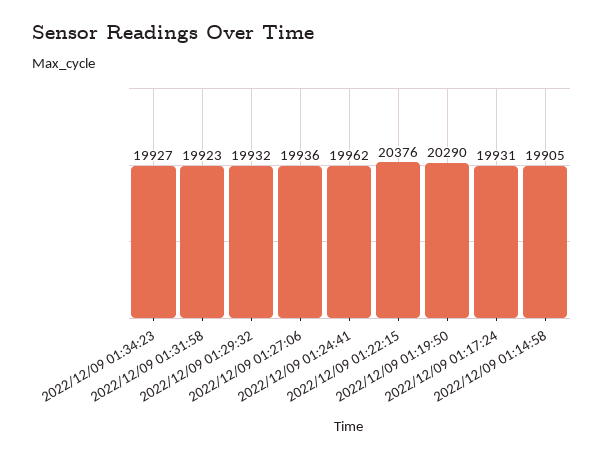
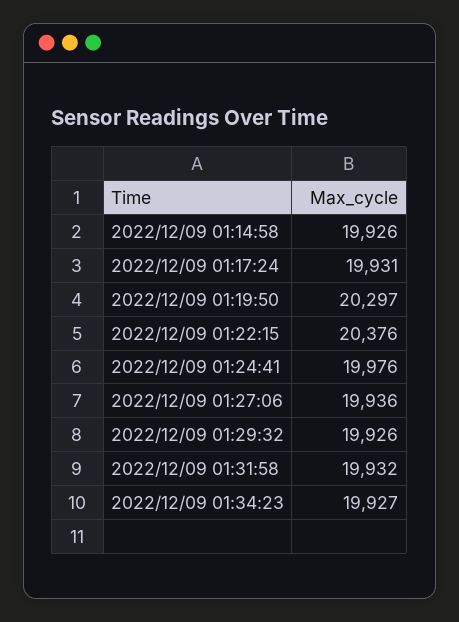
  {
    "2022/12/09 01:34:23": 19927,
-   "2022/12/09 01:31:58": 19923,
+   "2022/12/09 01:31:58": 19932,
-   "2022/12/09 01:29:32": 19932,
+   "2022/12/09 01:29:32": 19926,
    "2022/12/09 01:27:06": 19936,
-   "2022/12/09 01:24:41": 19962,
+   "2022/12/09 01:24:41": 19976,
    "2022/12/09 01:22:15": 20376,
-   "2022/12/09 01:19:50": 20290,
+   "2022/12/09 01:19:50": 20297,
    "2022/12/09 01:17:24": 19931,
-   "2022/12/09 01:14:58": 19905
+   "2022/12/09 01:14:58": 19926
  }

